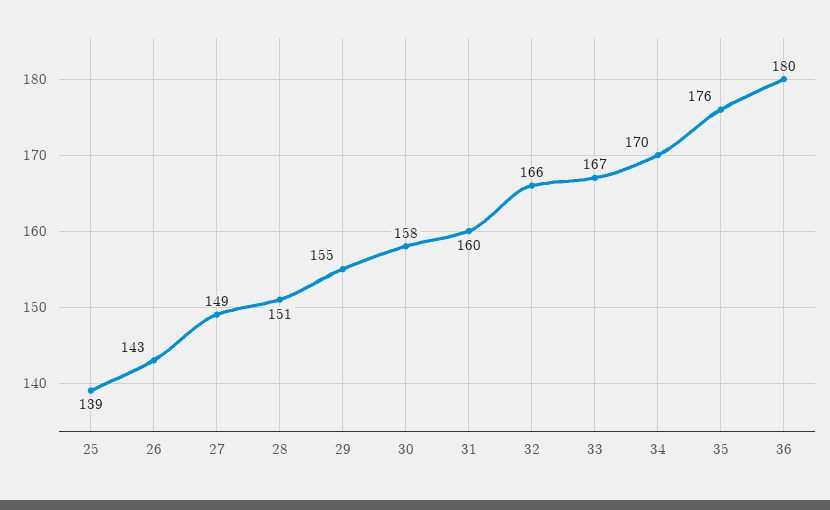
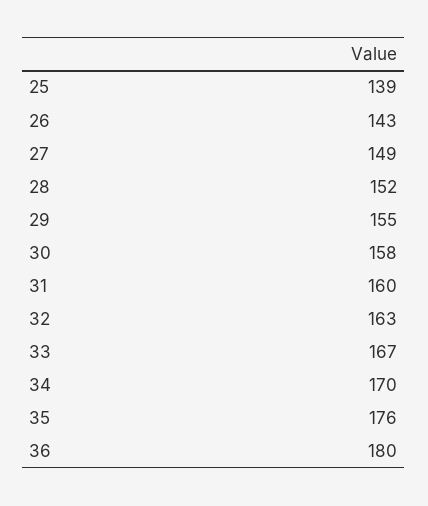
  {
    "25": 139,
    "26": 143,
    "27": 149,
-   "28": 151,
+   "28": 152,
    "29": 155,
    "30": 158,
    "31": 160,
-   "32": 166,
+   "32": 163,
    "33": 167,
    "34": 170,
    "35": 176,
    "36": 180
  }

